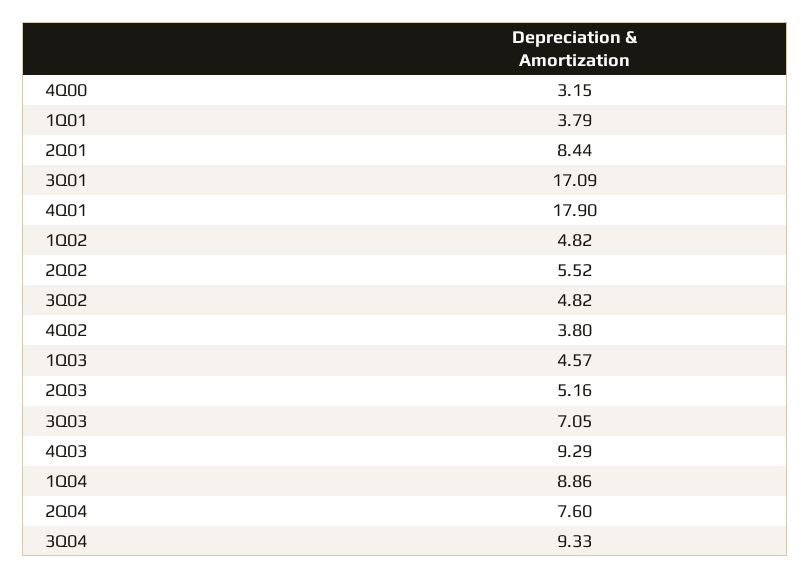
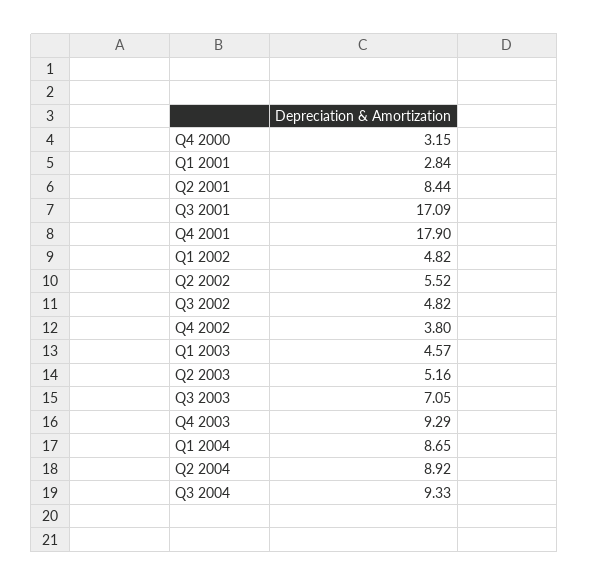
  {
    "4Q00": 3.15,
-   "1Q01": 3.79,
+   "1Q01": 2.84,
    "2Q01": 8.44,
    "3Q01": 17.09,
    "4Q01": 17.9,
    "1Q02": 4.82,
    "2Q02": 5.52,
    "3Q02": 4.82,
    "4Q02": 3.8,
    "1Q03": 4.57,
    "2Q03": 5.16,
    "3Q03": 7.05,
    "4Q03": 9.29,
-   "1Q04": 8.86,
+   "1Q04": 8.65,
-   "2Q04": 7.6,
+   "2Q04": 8.92,
    "3Q04": 9.33
  }

